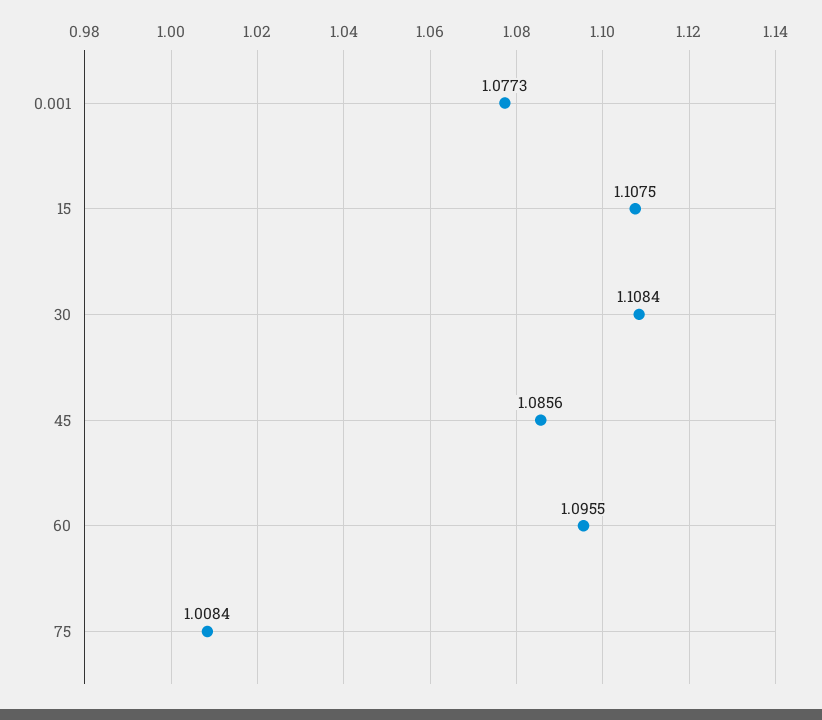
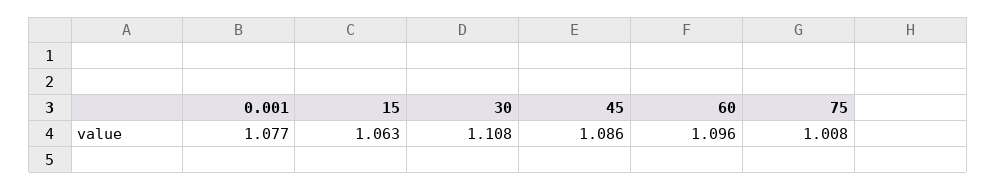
  {
    "0.001": 1.0773,
-   "15": 1.1075,
+   "15": 1.063,
    "30": 1.1084,
    "45": 1.0856,
    "60": 1.0955,
    "75": 1.0084
  }

